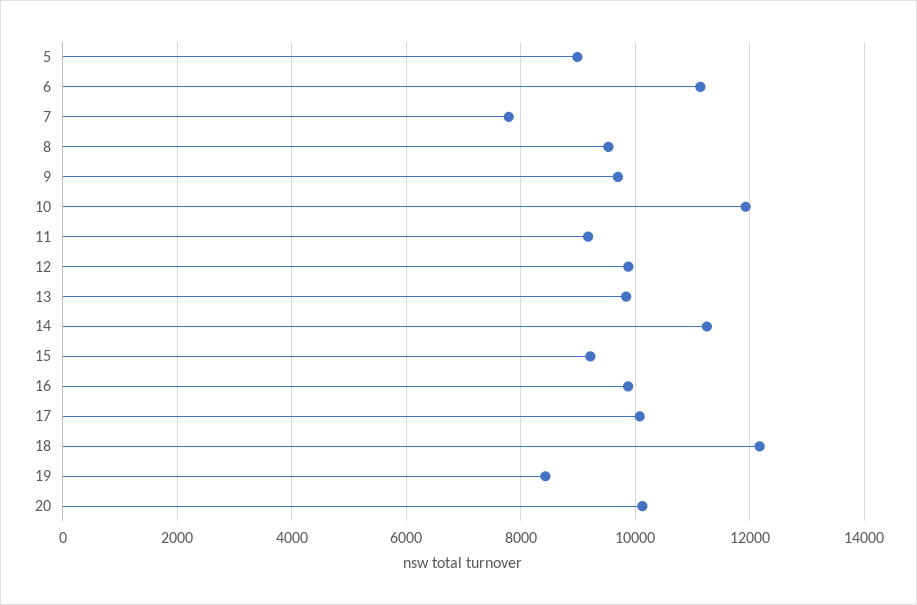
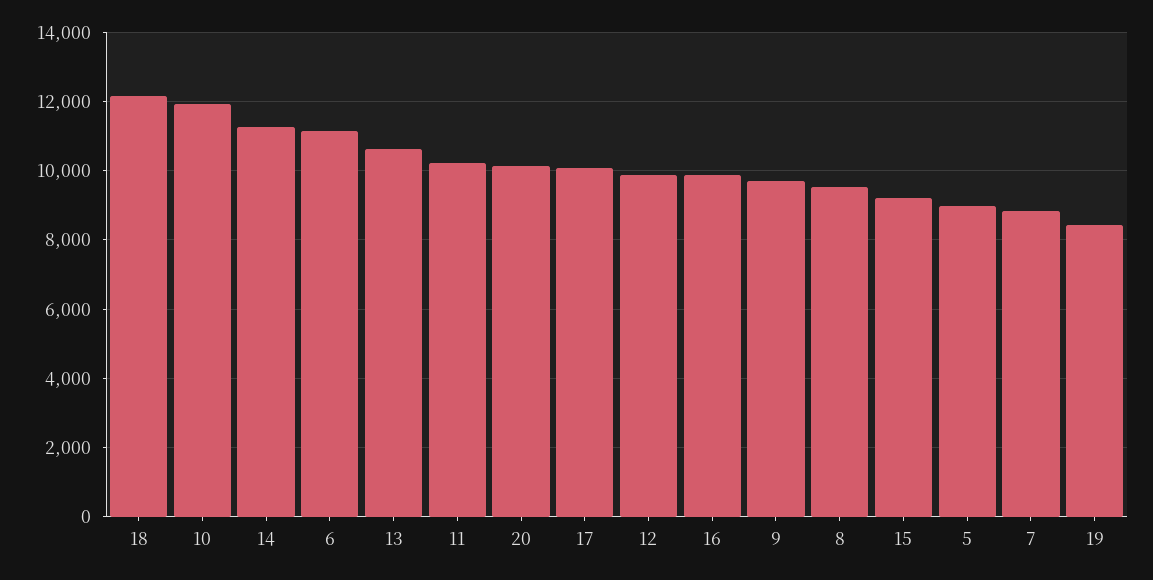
  {
    "5": 9000,
    "6": 11200,
-   "7": 7800,
+   "7": 8800,
    "8": 9600,
    "9": 9600,
    "10": 12000,
-   "11": 9200,
+   "11": 10200,
    "12": 9800,
-   "13": 9800,
+   "13": 10600,
    "14": 11200,
    "15": 9200,
    "16": 9800,
    "17": 10000,
    "18": 12200,
    "19": 8400,
    "20": 10200
  }

